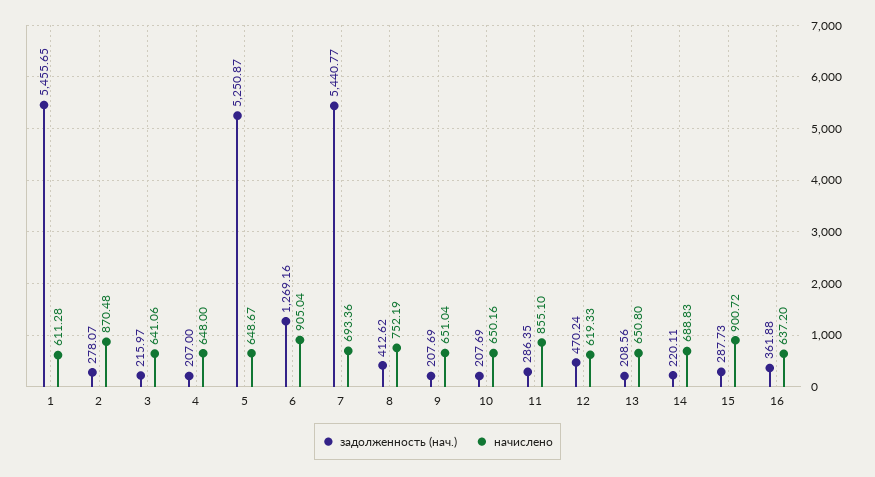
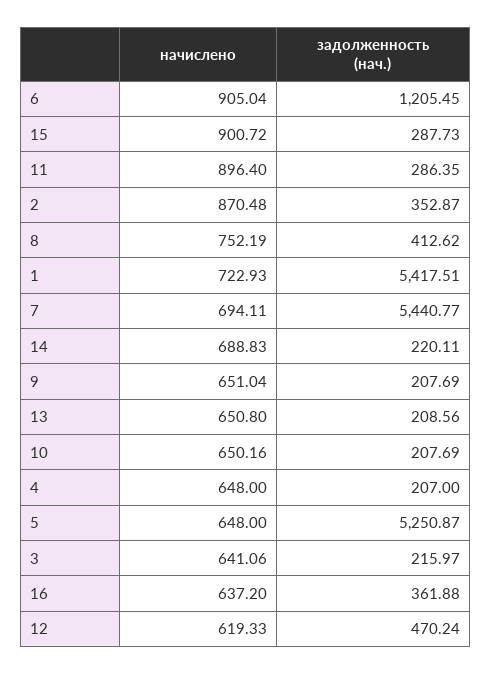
  {
    "задолженность (нач.)": {
-     "1": 5455.65,
+     "1": 5417.51,
-     "2": 278.07,
+     "2": 352.87,
      "3": 215.97,
      "4": 207,
      "5": 5250.87,
-     "6": 1269.16,
+     "6": 1205.45,
      "7": 5440.77,
      "8": 412.62,
      "9": 207.69,
      "10": 207.69,
      "11": 286.35,
      "12": 470.24,
      "13": 208.56,
      "14": 220.11,
      "15": 287.73,
      "16": 361.88
    },
    "начислено": {
-     "1": 611.28,
+     "1": 722.93,
      "2": 870.48,
      "3": 641.06,
      "4": 648,
-     "5": 648.67,
+     "5": 648,
      "6": 905.04,
-     "7": 693.36,
+     "7": 694.11,
      "8": 752.19,
      "9": 651.04,
      "10": 650.16,
-     "11": 855.1,
+     "11": 896.4,
      "12": 619.33,
      "13": 650.8,
      "14": 688.83,
      "15": 900.72,
      "16": 637.2
    }
  }

